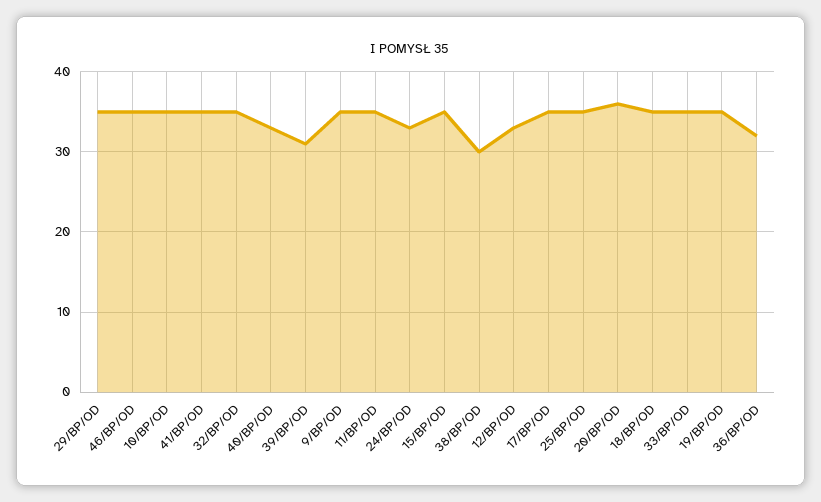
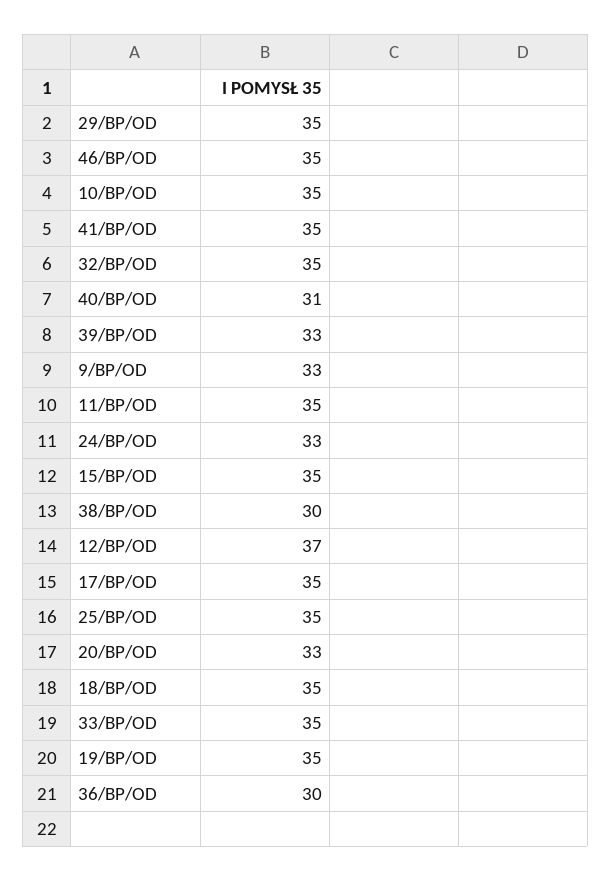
  {
    "29/BP/OD": 35,
    "46/BP/OD": 35,
    "10/BP/OD": 35,
    "41/BP/OD": 35,
    "32/BP/OD": 35,
-   "40/BP/OD": 33,
+   "40/BP/OD": 31,
-   "39/BP/OD": 31,
+   "39/BP/OD": 33,
-   "9/BP/OD": 35,
+   "9/BP/OD": 33,
    "11/BP/OD": 35,
    "24/BP/OD": 33,
    "15/BP/OD": 35,
    "38/BP/OD": 30,
-   "12/BP/OD": 33,
+   "12/BP/OD": 37,
    "17/BP/OD": 35,
    "25/BP/OD": 35,
-   "20/BP/OD": 36,
+   "20/BP/OD": 33,
    "18/BP/OD": 35,
    "33/BP/OD": 35,
    "19/BP/OD": 35,
-   "36/BP/OD": 32
+   "36/BP/OD": 30
  }

